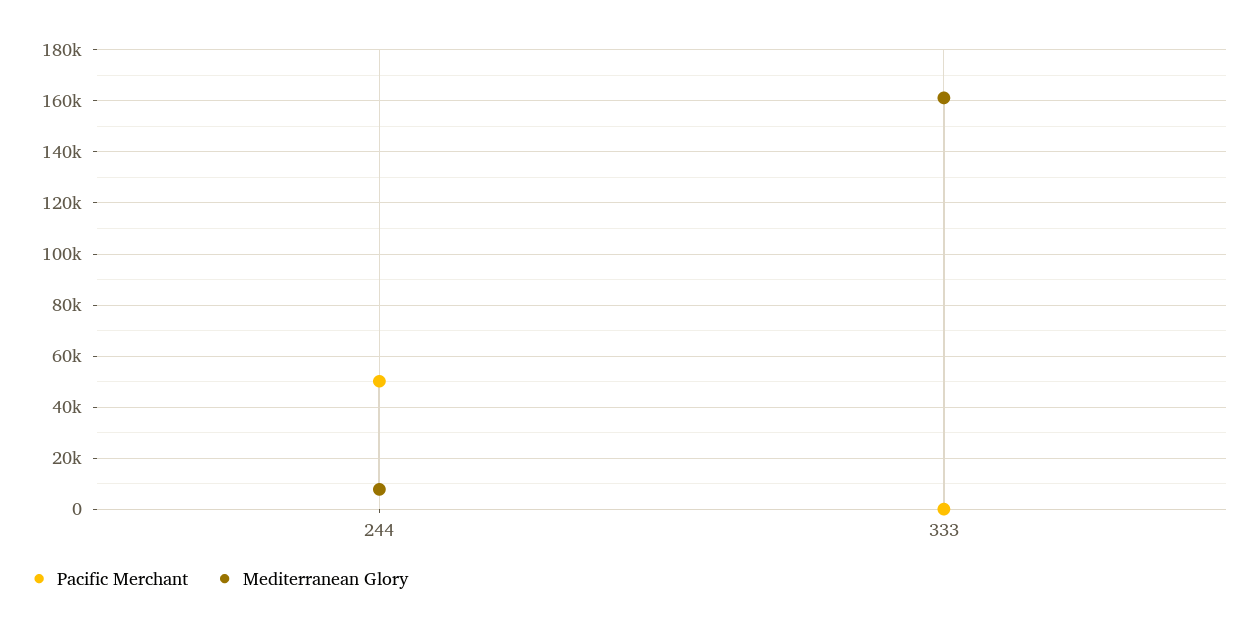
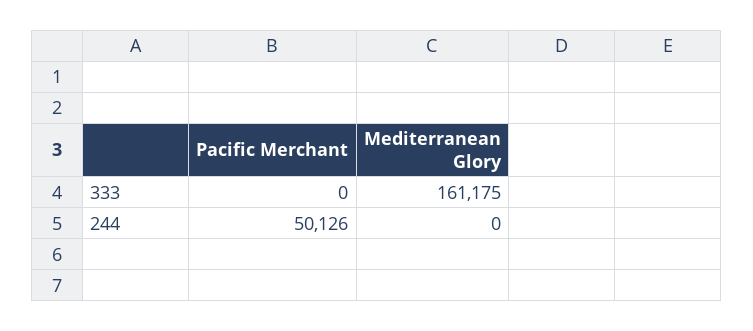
  {
    "Pacific Merchant": {
      "244": 50126,
      "333": 0
    },
    "Mediterranean Glory": {
-     "244": 7500,
+     "244": 0,
      "333": 161175
    }
  }

